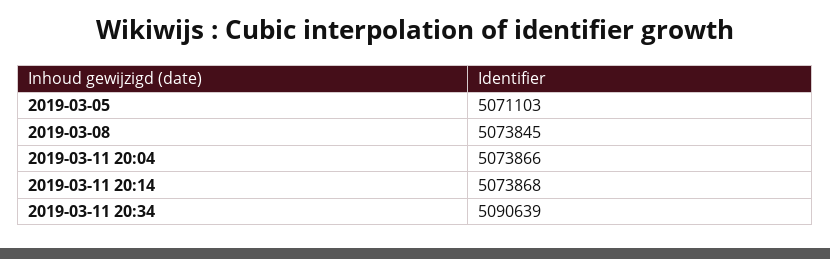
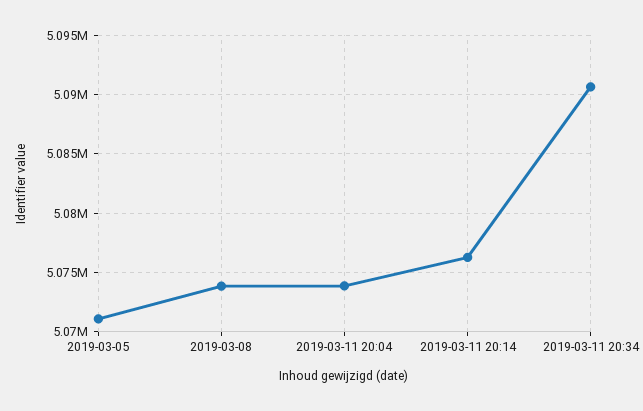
  {
    "2019-03-05": 5071103,
    "2019-03-08": 5073845,
    "2019-03-11 20:04": 5073866,
-   "2019-03-11 20:14": 5073868,
+   "2019-03-11 20:14": 5076000,
    "2019-03-11 20:34": 5090639
  }

